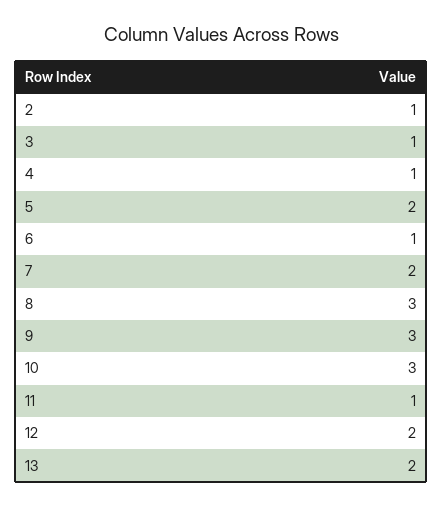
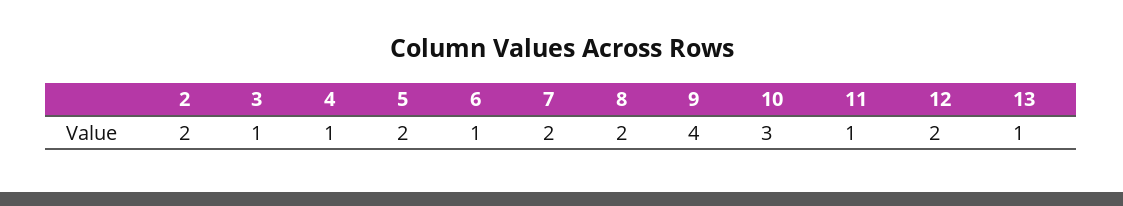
  {
-   "2": 1,
+   "2": 2,
    "3": 1,
    "4": 1,
    "5": 2,
    "6": 1,
    "7": 2,
-   "8": 3,
+   "8": 2,
-   "9": 3,
+   "9": 4,
    "10": 3,
    "11": 1,
    "12": 2,
-   "13": 2
+   "13": 1
  }

